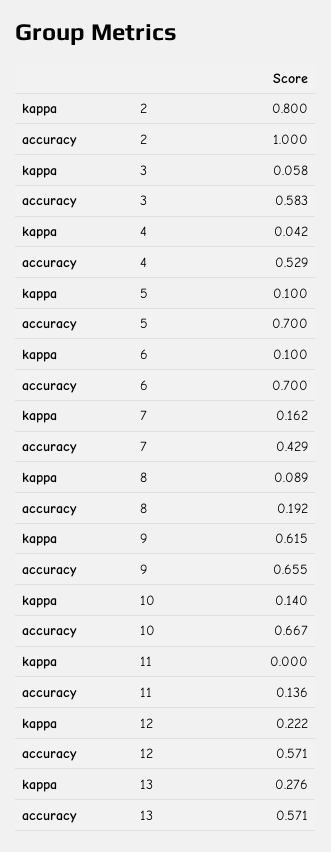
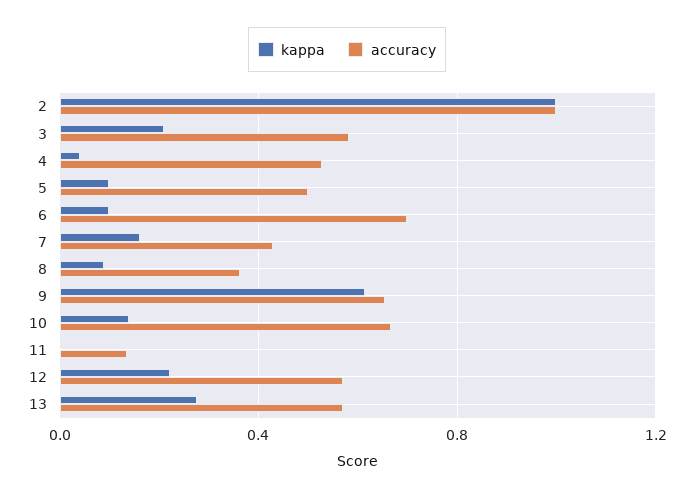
  {
    "kappa": {
-     "2": 0.8,
+     "2": 1,
-     "3": 0.058,
+     "3": 0.2,
      "4": 0.042,
      "5": 0.1,
      "6": 0.1,
      "7": 0.162,
      "8": 0.089,
      "9": 0.615,
      "10": 0.14,
      "11": 0,
      "12": 0.222,
      "13": 0.276
    },
    "accuracy": {
      "2": 1,
      "3": 0.583,
      "4": 0.529,
-     "5": 0.7,
+     "5": 0.5,
      "6": 0.7,
      "7": 0.429,
-     "8": 0.192,
+     "8": 0.35,
      "9": 0.655,
      "10": 0.667,
      "11": 0.136,
      "12": 0.571,
      "13": 0.571
    }
  }

